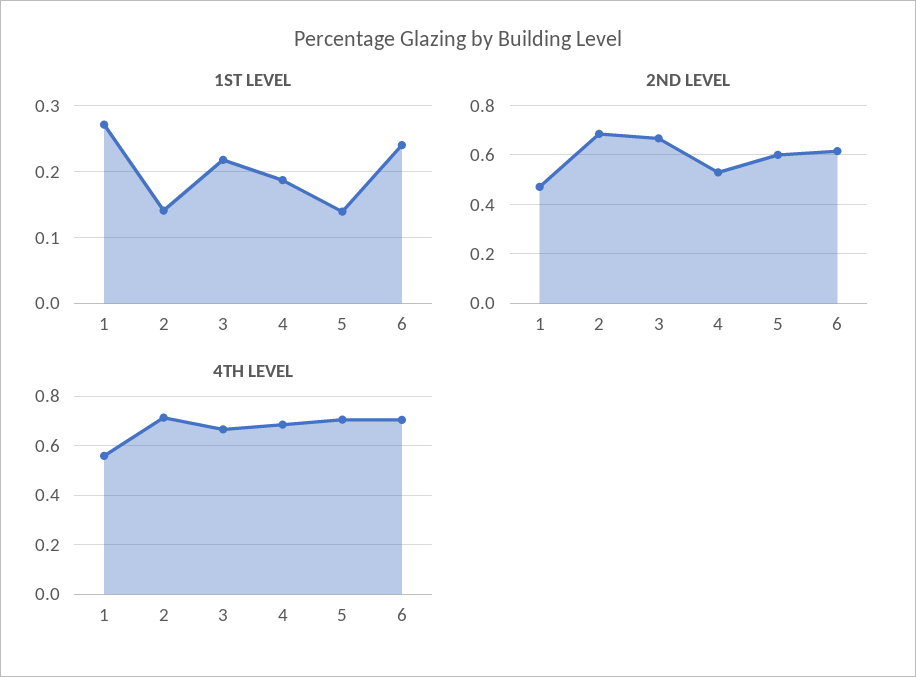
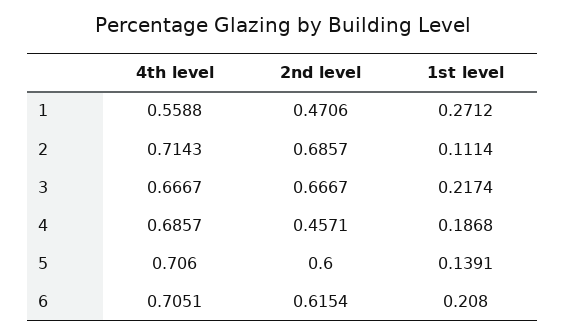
  {
    "1ST LEVEL": {
      "1": 0.2712,
-     "2": 0.14,
+     "2": 0.1114,
      "3": 0.2174,
      "4": 0.1868,
      "5": 0.1391,
-     "6": 0.24
+     "6": 0.208
    },
    "2ND LEVEL": {
      "1": 0.4706,
      "2": 0.6857,
      "3": 0.6667,
-     "4": 0.525,
+     "4": 0.4571,
      "5": 0.6,
      "6": 0.6154
    },
    "4TH LEVEL": {
      "1": 0.5588,
      "2": 0.7143,
      "3": 0.6667,
      "4": 0.6857,
      "5": 0.706,
      "6": 0.7051
    }
  }

